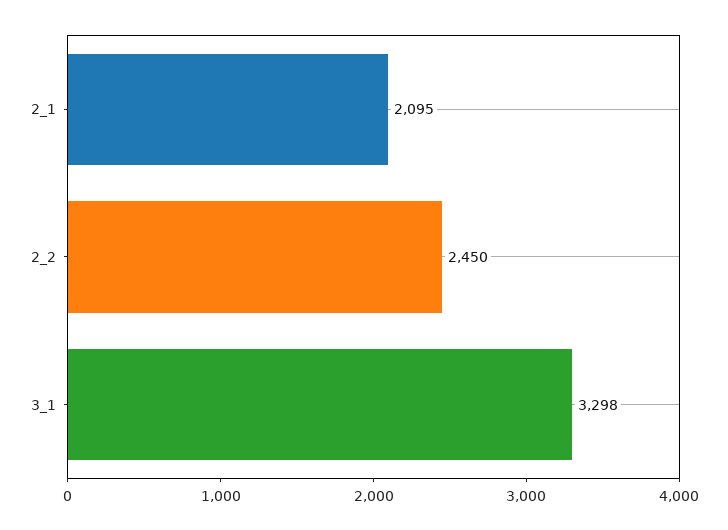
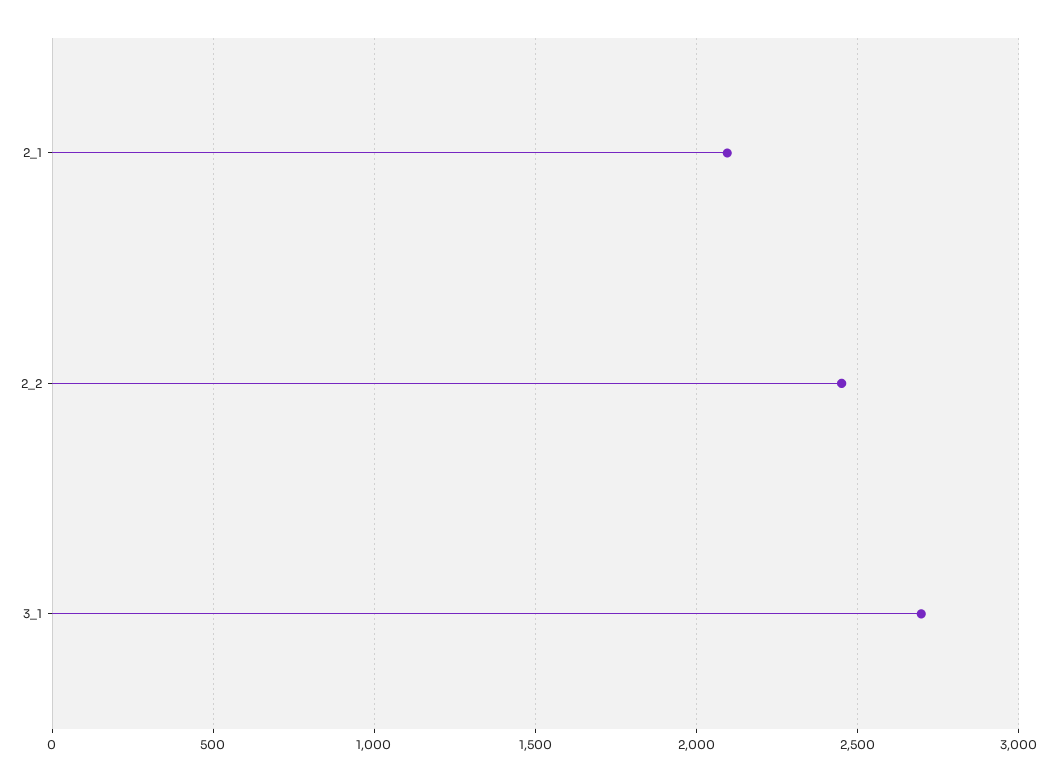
  {
    "2_1": 2095,
    "2_2": 2450,
-   "3_1": 3298
+   "3_1": 2700
  }

